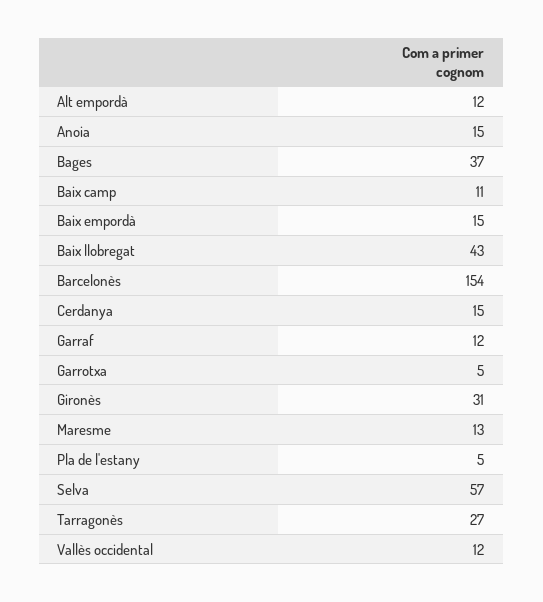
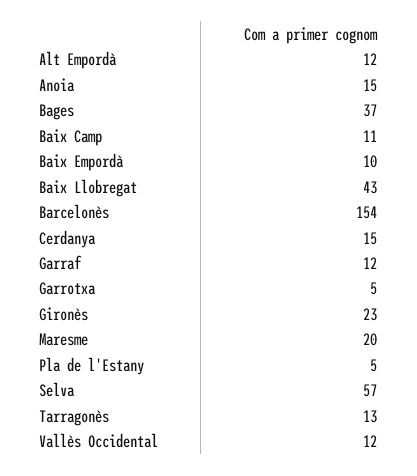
  {
    "Alt empordà": 12,
    "Anoia": 15,
    "Bages": 37,
    "Baix camp": 11,
-   "Baix empordà": 15,
+   "Baix empordà": 10,
    "Baix llobregat": 43,
    "Barcelonès": 154,
    "Cerdanya": 15,
    "Garraf": 12,
    "Garrotxa": 5,
-   "Gironès": 31,
+   "Gironès": 23,
-   "Maresme": 13,
+   "Maresme": 20,
    "Pla de l'estany": 5,
    "Selva": 57,
-   "Tarragonès": 27,
+   "Tarragonès": 13,
    "Vallès occidental": 12
  }

